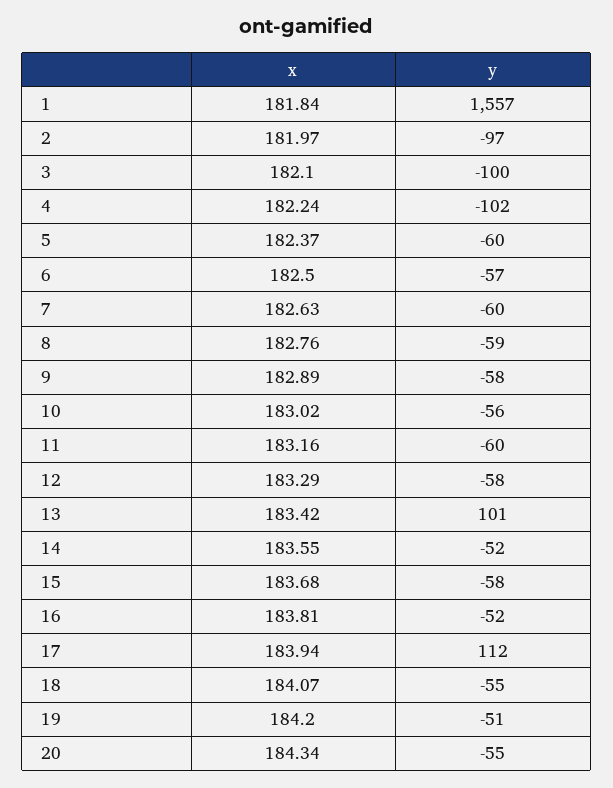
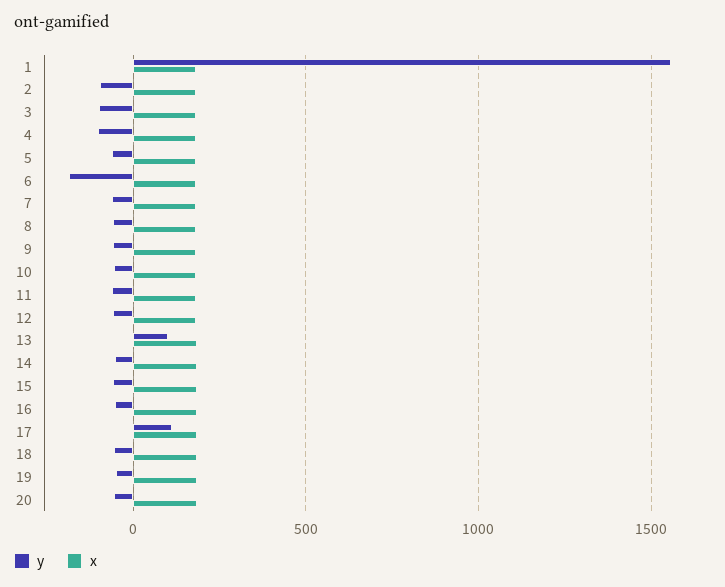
  {
    "x": {
      "1": 181.84,
      "2": 181.97,
      "3": 182.1,
      "4": 182.24,
      "5": 182.37,
      "6": 182.5,
      "7": 182.63,
      "8": 182.76,
      "9": 182.89,
      "10": 183.02,
      "11": 183.16,
      "12": 183.29,
      "13": 183.42,
      "14": 183.55,
      "15": 183.68,
      "16": 183.81,
      "17": 183.94,
      "18": 184.07,
      "19": 184.2,
      "20": 184.34
    },
    "y": {
      "1": 1557,
      "2": -97,
      "3": -100,
      "4": -102,
      "5": -60,
-     "6": -57,
+     "6": -200,
      "7": -60,
      "8": -59,
      "9": -58,
      "10": -56,
      "11": -60,
      "12": -58,
      "13": 101,
      "14": -52,
      "15": -58,
      "16": -52,
      "17": 112,
      "18": -55,
      "19": -51,
      "20": -55
    }
  }

